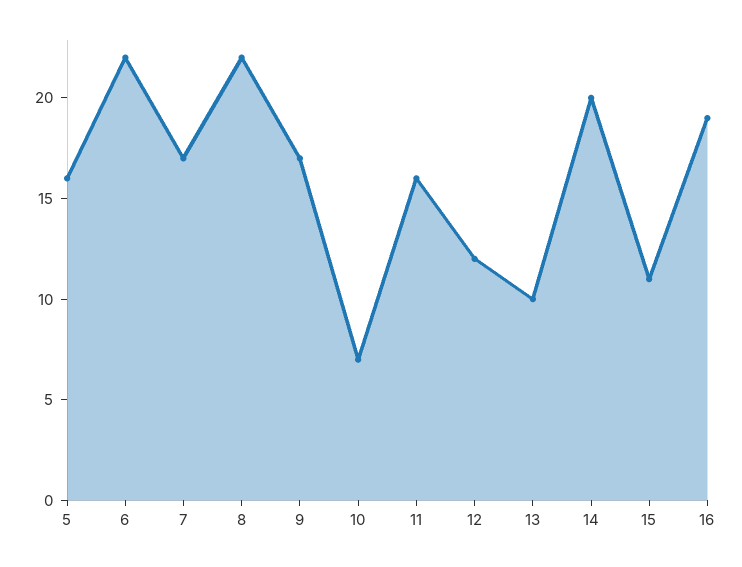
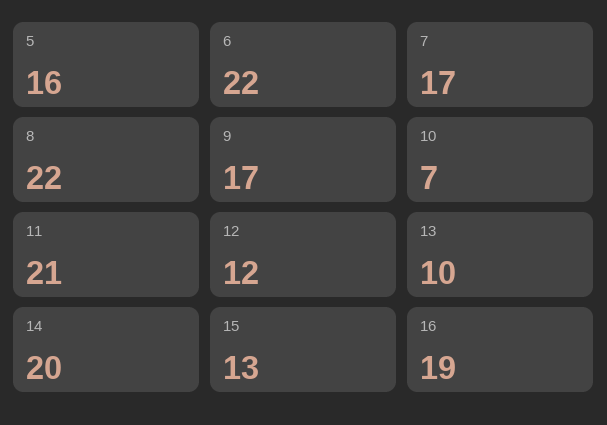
  {
    "5": 16,
    "6": 22,
    "7": 17,
    "8": 22,
    "9": 17,
    "10": 7,
-   "11": 16,
+   "11": 21,
    "12": 12,
    "13": 10,
    "14": 20,
-   "15": 11,
+   "15": 13,
    "16": 19
  }

